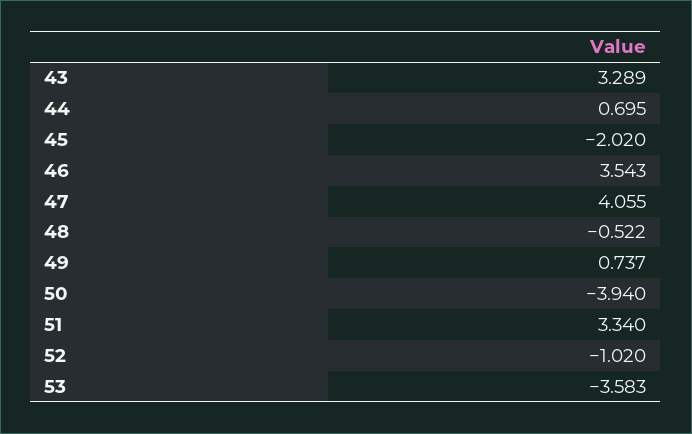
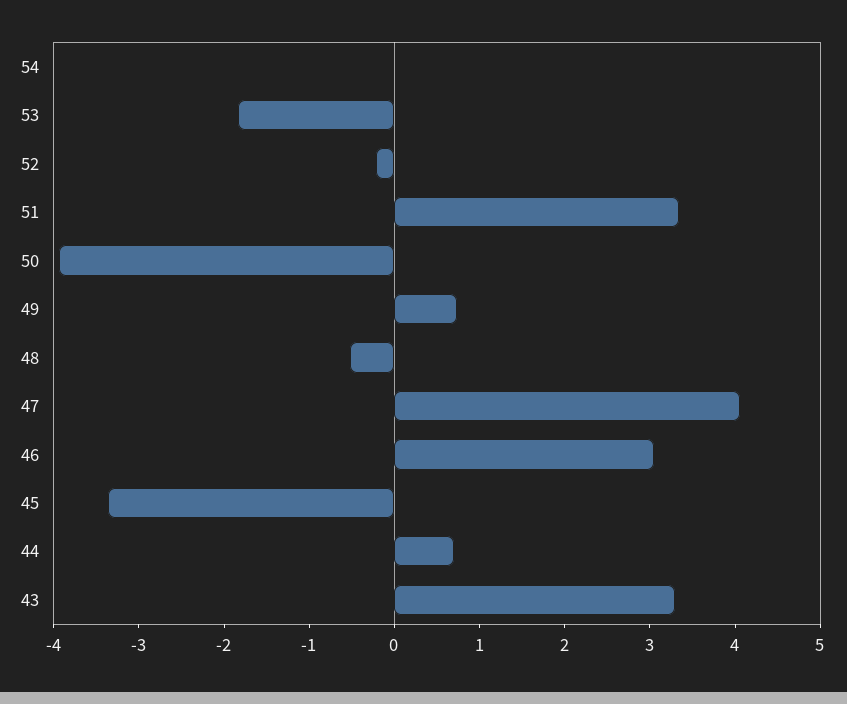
  {
    "43": 3.289,
    "44": 0.695,
-   "45": -2.02,
+   "45": -3.4,
-   "46": 3.543,
+   "46": 3,
    "47": 4.055,
    "48": -0.522,
    "49": 0.737,
    "50": -3.94,
    "51": 3.34,
-   "52": -1.02,
+   "52": -0.2,
-   "53": -3.583
+   "53": -1.8,
+   "54": 0
  }

